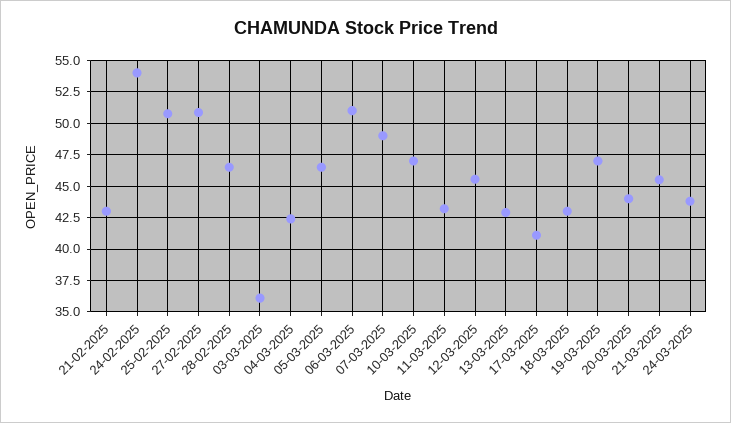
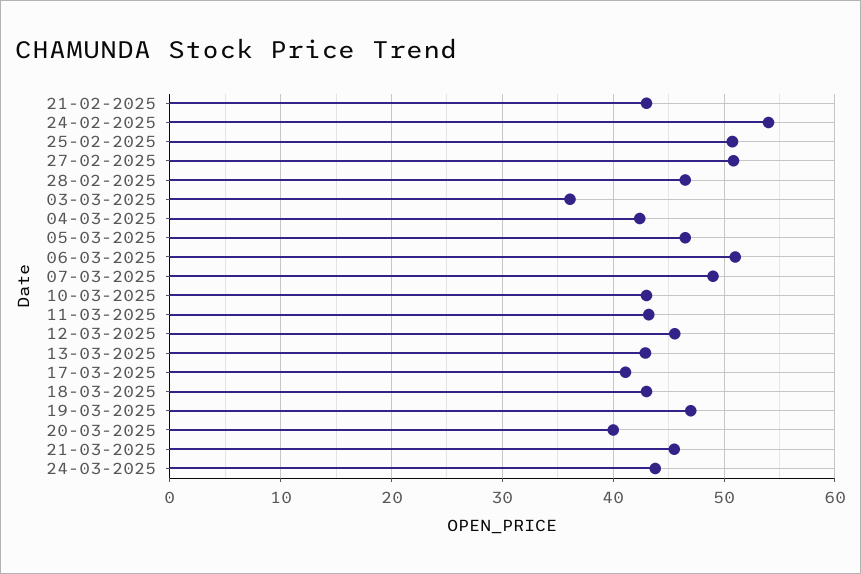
  {
    "21-02-2025": 43,
    "24-02-2025": 54,
    "25-02-2025": 51,
    "27-02-2025": 51,
    "28-02-2025": 46.5,
    "03-03-2025": 36,
    "04-03-2025": 42.5,
    "05-03-2025": 46.5,
    "06-03-2025": 51,
    "07-03-2025": 49,
-   "10-03-2025": 47,
+   "10-03-2025": 43,
    "11-03-2025": 43,
    "12-03-2025": 45.5,
    "13-03-2025": 43,
    "17-03-2025": 41,
    "18-03-2025": 43,
    "19-03-2025": 47,
-   "20-03-2025": 44,
+   "20-03-2025": 40,
    "21-03-2025": 45.5,
    "24-03-2025": 44
  }

